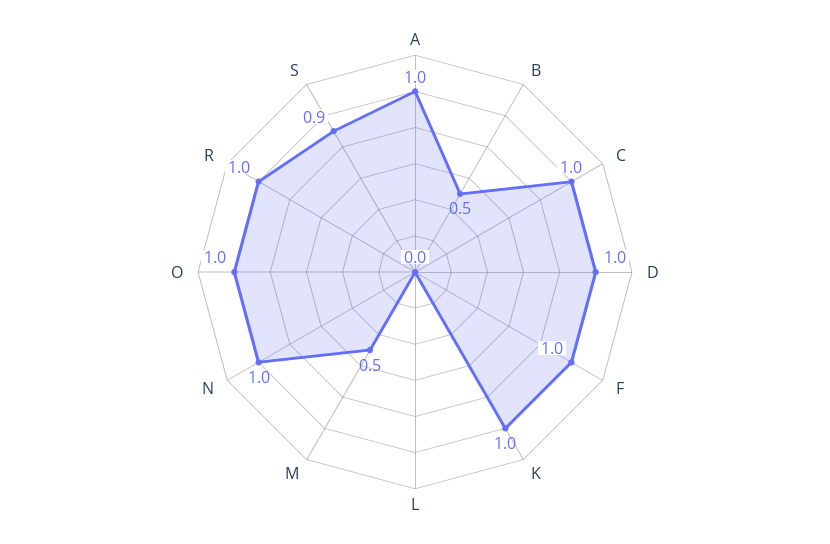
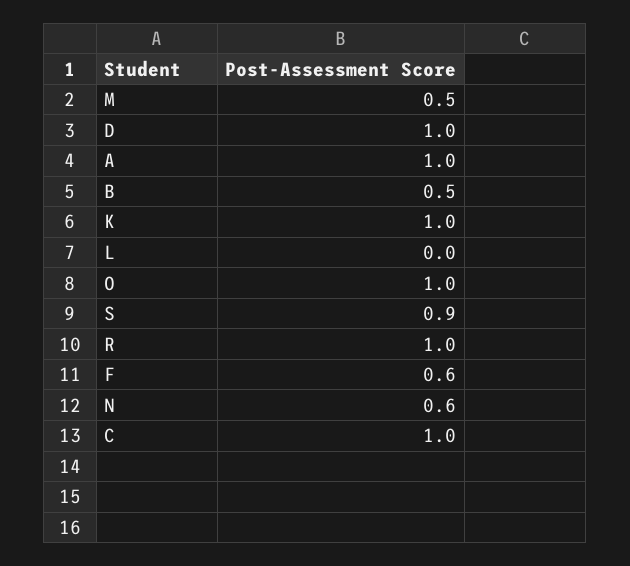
  {
    "A": 1,
    "B": 0.5,
    "C": 1,
    "D": 1,
-   "F": 1,
+   "F": 0.6,
    "K": 1,
    "L": 0,
    "M": 0.5,
-   "N": 1,
+   "N": 0.6,
    "O": 1,
    "R": 1,
    "S": 0.9
  }

